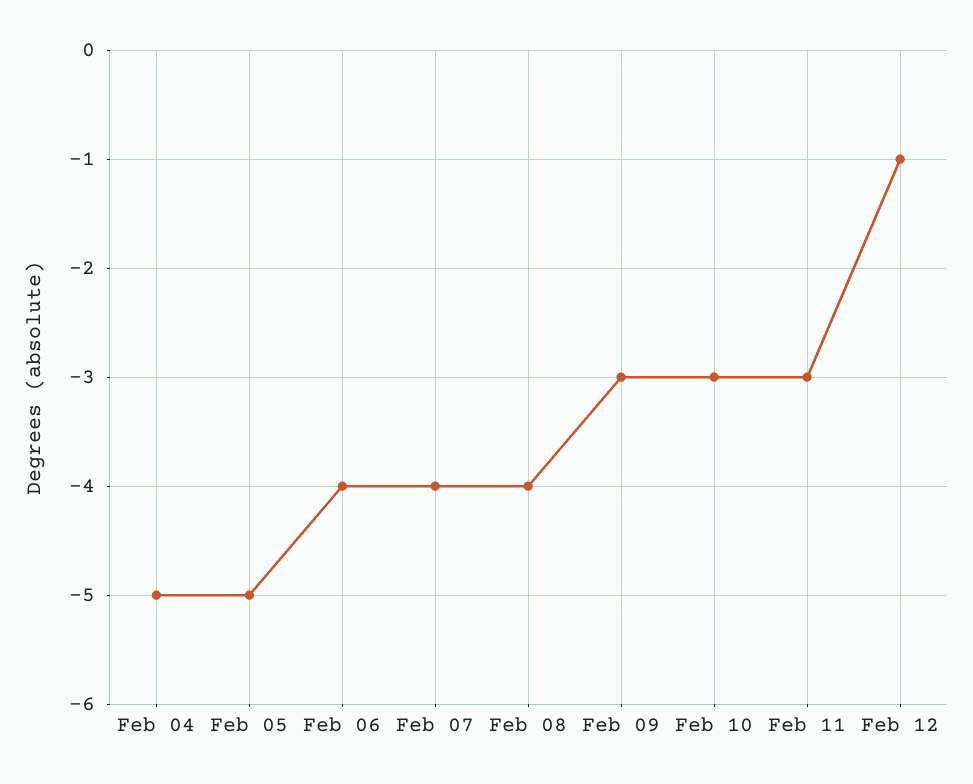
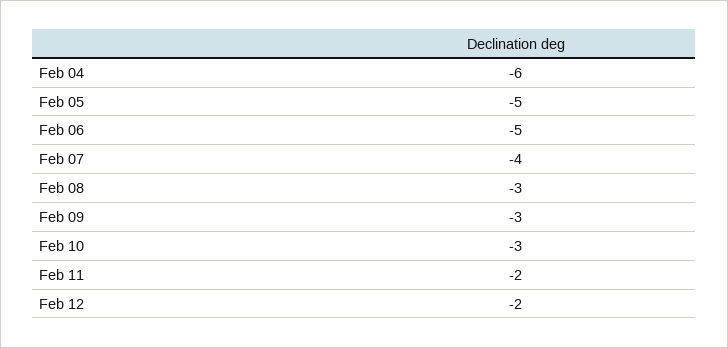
  {
-   "Feb 04": -5,
+   "Feb 04": -6,
    "Feb 05": -5,
-   "Feb 06": -4,
+   "Feb 06": -5,
    "Feb 07": -4,
-   "Feb 08": -4,
+   "Feb 08": -3,
    "Feb 09": -3,
    "Feb 10": -3,
-   "Feb 11": -3,
+   "Feb 11": -2,
-   "Feb 12": -1
+   "Feb 12": -2
  }

